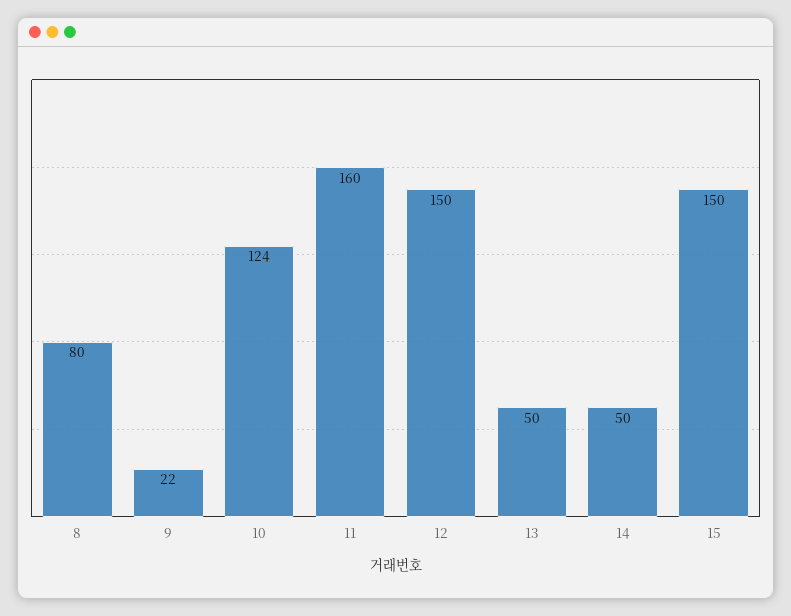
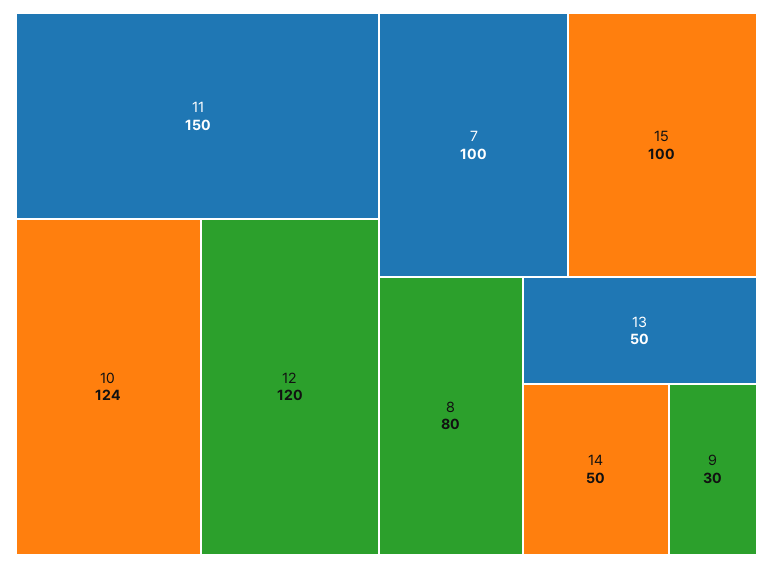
  {
    "8": 80,
-   "9": 22,
+   "9": 30,
    "10": 124,
-   "11": 160,
+   "11": 150,
-   "12": 150,
+   "12": 120,
    "13": 50,
    "14": 50,
-   "15": 150
+   "15": 100,
+   "7": 100
  }

